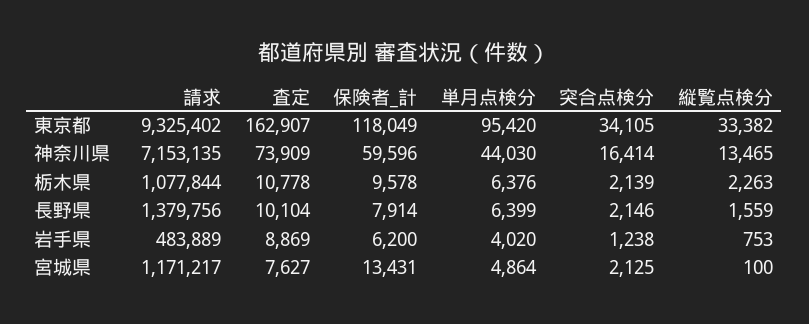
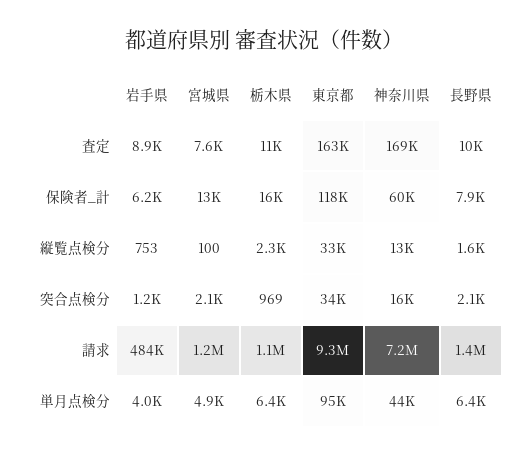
  {
    "請求": {
      "東京都": 9325402,
      "神奈川県": 7153135,
      "栃木県": 1077844,
      "長野県": 1379756,
      "岩手県": 483889,
      "宮城県": 1171217
    },
    "査定": {
      "東京都": 162907,
-     "神奈川県": 73909,
+     "神奈川県": 169000,
      "栃木県": 10778,
      "長野県": 10104,
      "岩手県": 8869,
      "宮城県": 7627
    },
    "保険者_計": {
      "東京都": 118049,
      "神奈川県": 59596,
-     "栃木県": 9578,
+     "栃木県": 16000,
      "長野県": 7914,
      "岩手県": 6200,
      "宮城県": 13431
    },
    "単月点検分": {
      "東京都": 95420,
      "神奈川県": 44030,
      "栃木県": 6376,
      "長野県": 6399,
      "岩手県": 4020,
      "宮城県": 4864
    },
    "突合点検分": {
      "東京都": 34105,
      "神奈川県": 16414,
-     "栃木県": 2139,
+     "栃木県": 969,
      "長野県": 2146,
      "岩手県": 1238,
      "宮城県": 2125
    },
    "縦覧点検分": {
      "東京都": 33382,
      "神奈川県": 13465,
      "栃木県": 2263,
      "長野県": 1559,
      "岩手県": 753,
      "宮城県": 100
    }
  }

